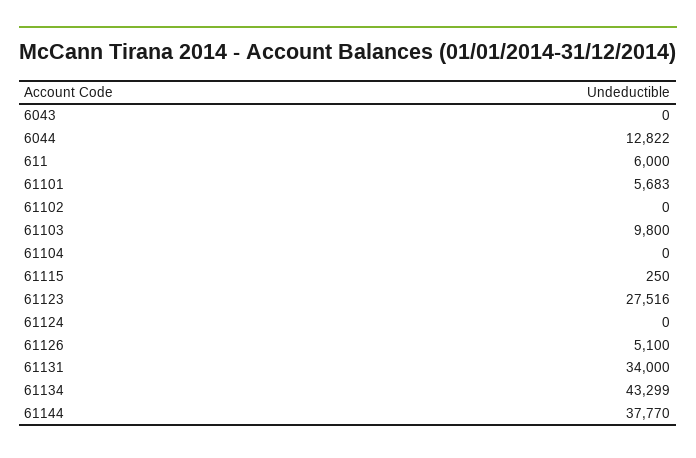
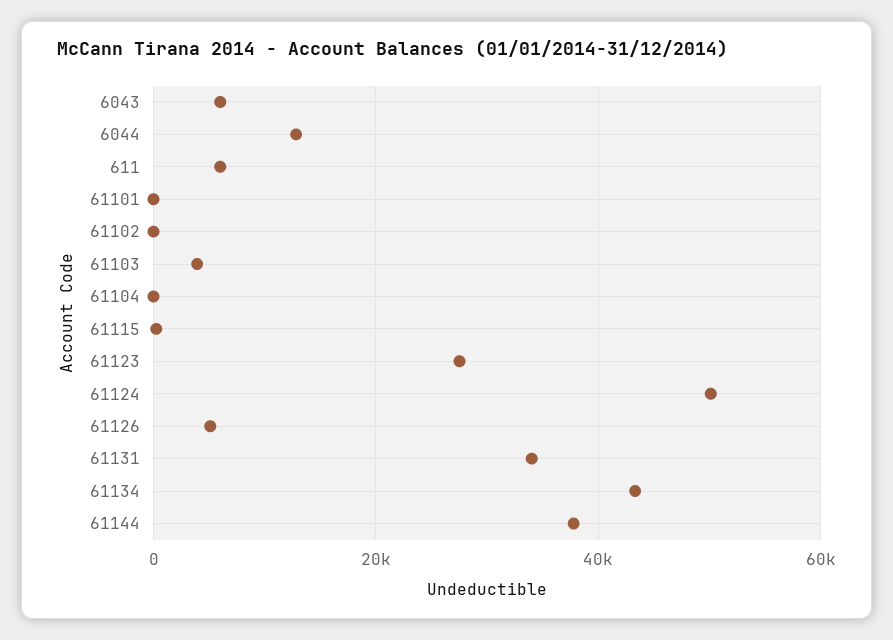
  {
-   "6043": 0,
+   "6043": 6000,
    "6044": 12822,
    "611": 6000,
-   "61101": 5683,
+   "61101": 0,
    "61102": 0,
-   "61103": 9800,
+   "61103": 4000,
    "61104": 0,
    "61115": 250,
    "61123": 27516,
-   "61124": 0,
+   "61124": 50000,
    "61126": 5100,
    "61131": 34000,
    "61134": 43299,
    "61144": 37770
  }

